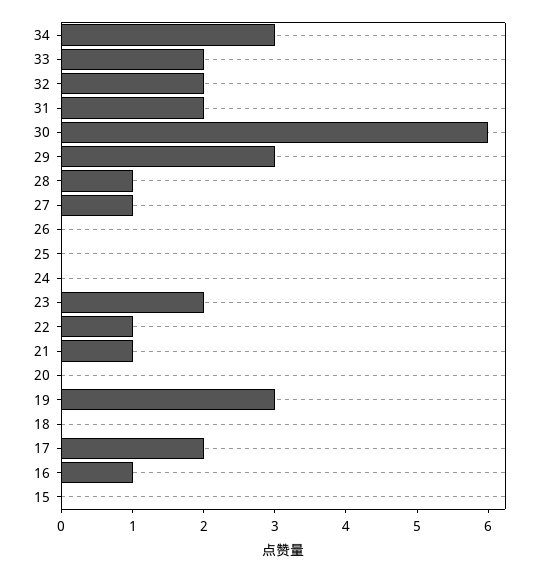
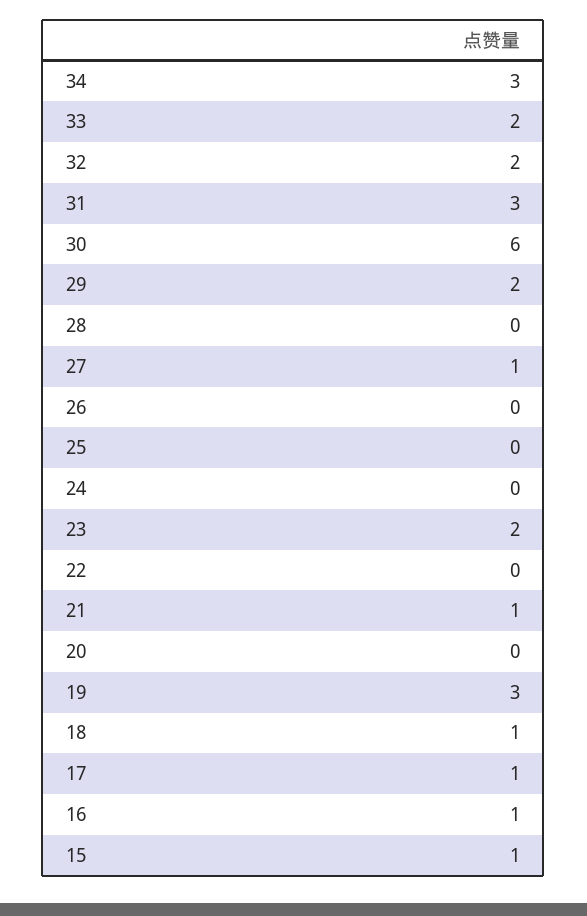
  {
    "34": 3,
    "33": 2,
    "32": 2,
-   "31": 2,
+   "31": 3,
    "30": 6,
-   "29": 3,
+   "29": 2,
-   "28": 1,
+   "28": 0,
    "27": 1,
    "26": 0,
    "25": 0,
    "24": 0,
    "23": 2,
-   "22": 1,
+   "22": 0,
    "21": 1,
    "20": 0,
    "19": 3,
-   "18": 0,
+   "18": 1,
-   "17": 2,
+   "17": 1,
    "16": 1,
-   "15": 0
+   "15": 1
  }

